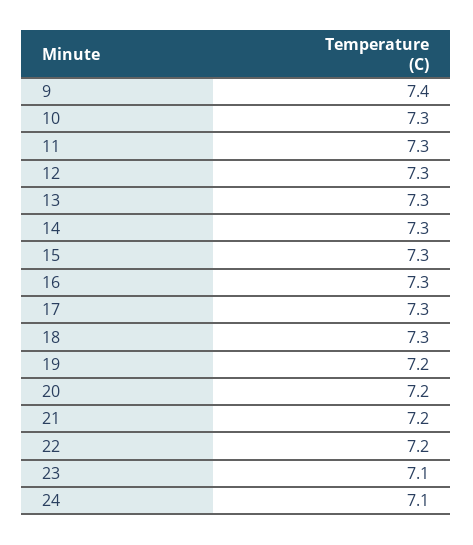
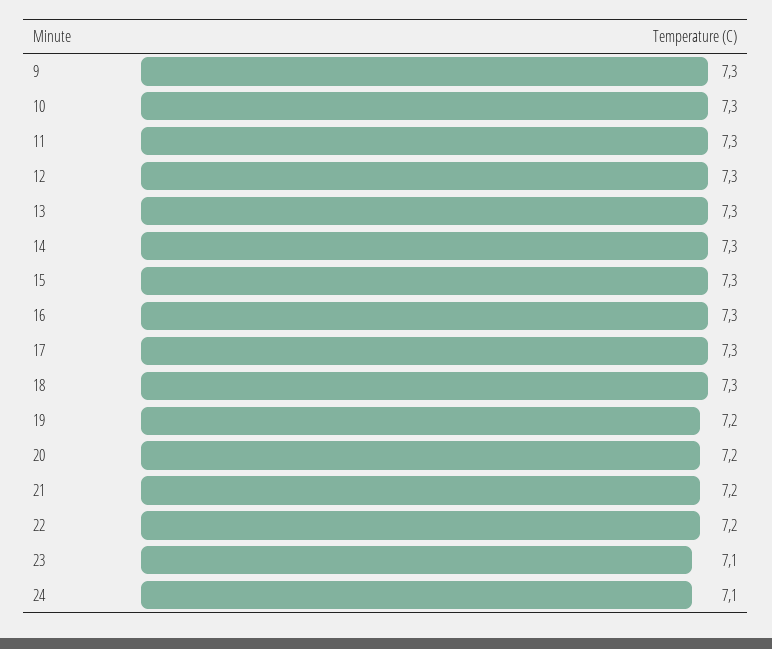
  {
-   "9": 7.4,
+   "9": 7.3,
    "10": 7.3,
    "11": 7.3,
    "12": 7.3,
    "13": 7.3,
    "14": 7.3,
    "15": 7.3,
    "16": 7.3,
    "17": 7.3,
    "18": 7.3,
    "19": 7.2,
    "20": 7.2,
    "21": 7.2,
    "22": 7.2,
    "23": 7.1,
    "24": 7.1
  }

